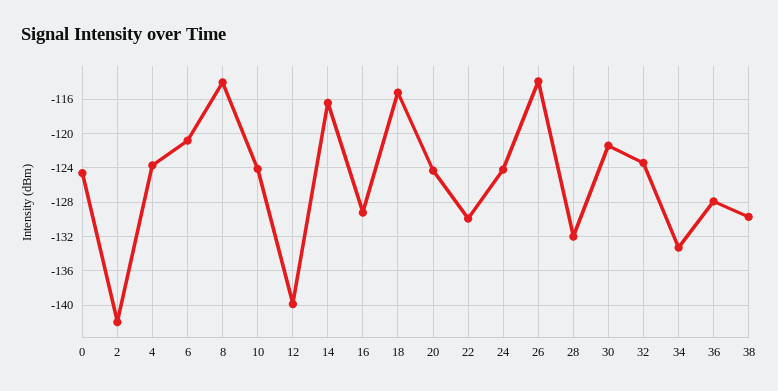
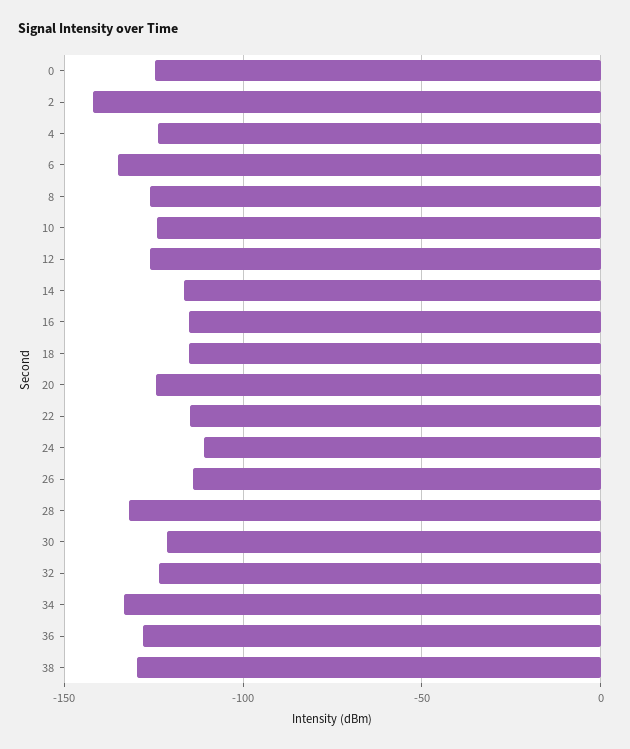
  {
    "0": -125,
    "2": -142,
    "4": -124,
-   "6": -121,
+   "6": -135,
-   "8": -114,
+   "8": -125,
    "10": -124,
-   "12": -140,
+   "12": -125,
    "14": -116,
-   "16": -129,
+   "16": -115,
    "18": -115,
    "20": -124,
-   "22": -130,
+   "22": -115,
-   "24": -124,
+   "24": -110,
    "26": -114,
    "28": -132,
    "30": -121,
    "32": -123,
    "34": -133,
    "36": -128,
    "38": -130
  }

